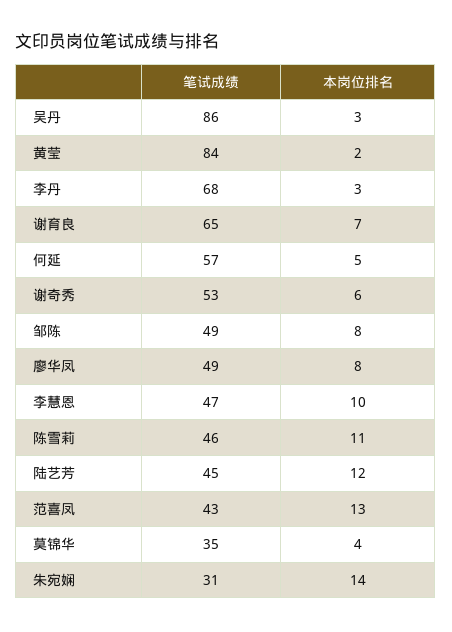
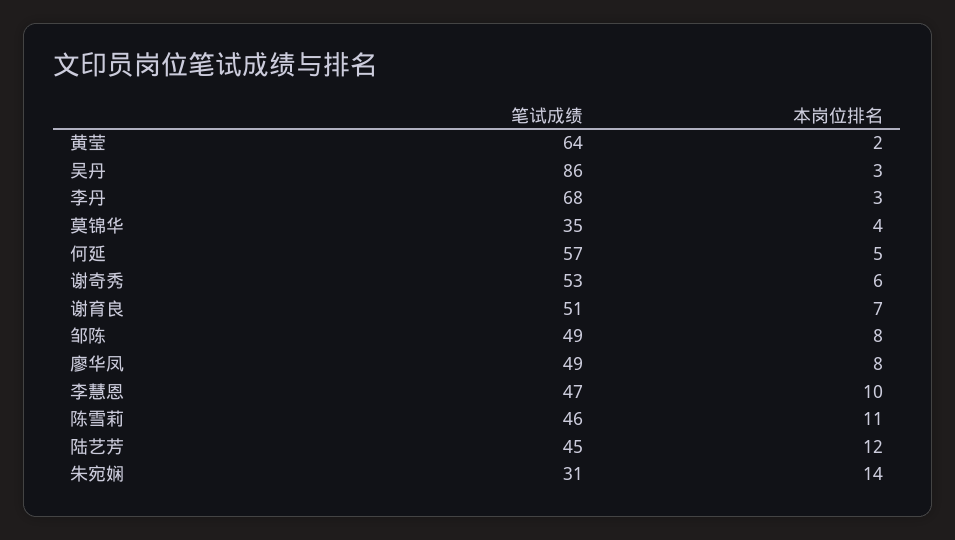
  {
    "笔试成绩": {
      "吴丹": 86,
-     "黄莹": 84,
+     "黄莹": 64,
      "李丹": 68,
-     "谢育良": 65,
+     "谢育良": 51,
      "何延": 57,
      "谢奇秀": 53,
      "邹陈": 49,
      "廖华凤": 49,
      "李慧恩": 47,
      "陈雪莉": 46,
      "陆艺芳": 45,
-     "范喜凤": 43,
      "莫锦华": 35,
      "朱宛娴": 31
    },
    "本岗位排名": {
      "吴丹": 3,
      "黄莹": 2,
      "李丹": 3,
      "谢育良": 7,
      "何延": 5,
      "谢奇秀": 6,
      "邹陈": 8,
      "廖华凤": 8,
      "李慧恩": 10,
      "陈雪莉": 11,
      "陆艺芳": 12,
-     "范喜凤": 13,
      "莫锦华": 4,
      "朱宛娴": 14
    }
  }

